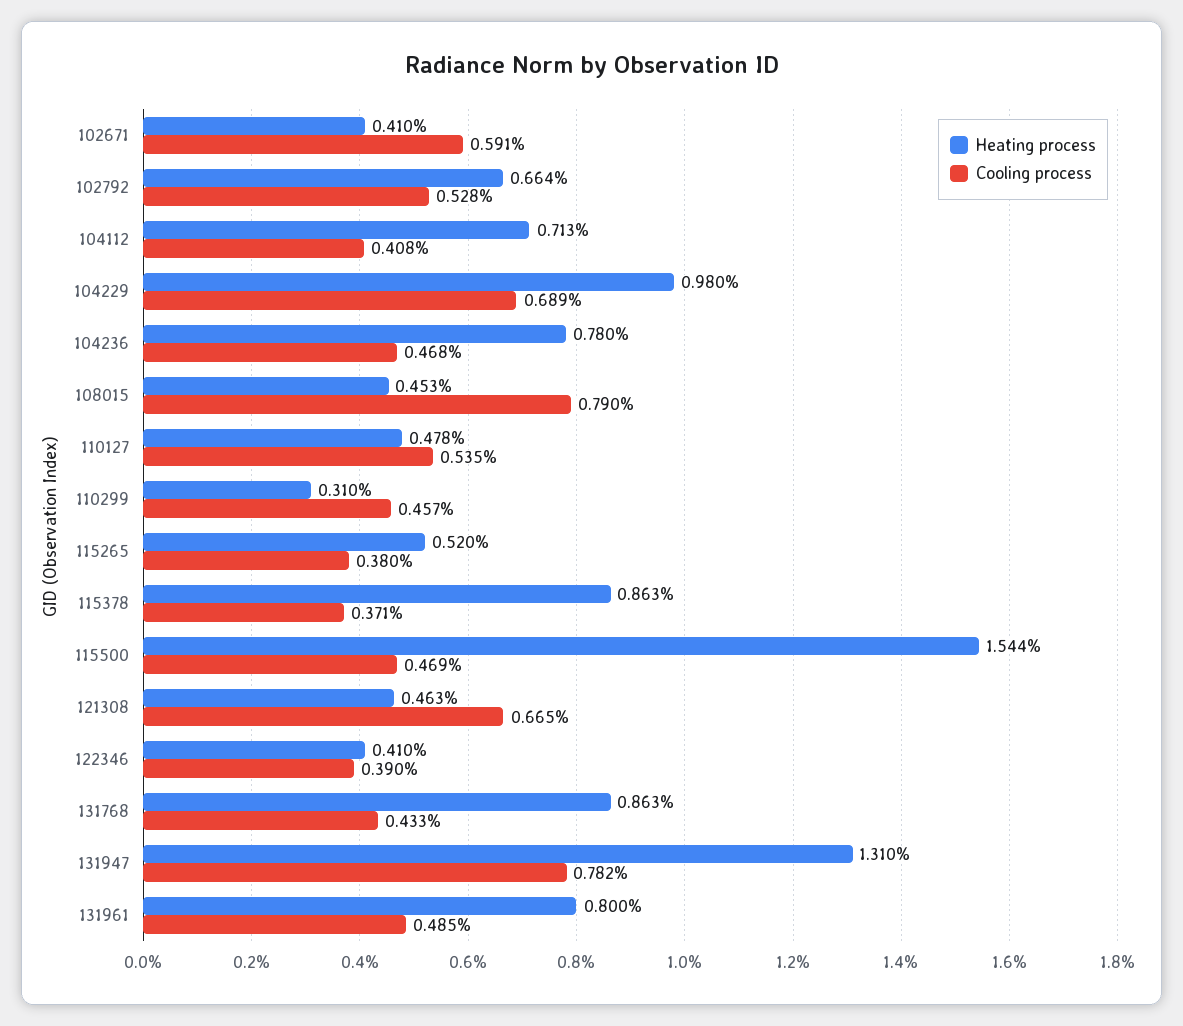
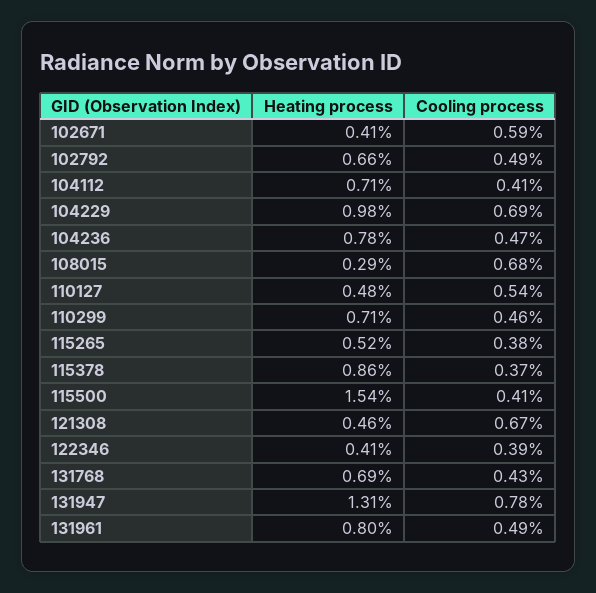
  {
    "Heating process": {
      "102671": 0.41,
      "102792": 0.664,
      "104112": 0.713,
      "104229": 0.98,
      "104236": 0.78,
-     "108015": 0.453,
+     "108015": 0.29,
      "110127": 0.478,
-     "110299": 0.31,
+     "110299": 0.71,
      "115265": 0.52,
      "115378": 0.863,
      "115500": 1.544,
      "121308": 0.463,
      "122346": 0.41,
-     "131768": 0.863,
+     "131768": 0.69,
      "131947": 1.31,
      "131961": 0.8
    },
    "Cooling process": {
      "102671": 0.591,
-     "102792": 0.528,
+     "102792": 0.49,
      "104112": 0.408,
      "104229": 0.689,
      "104236": 0.468,
-     "108015": 0.79,
+     "108015": 0.68,
      "110127": 0.535,
      "110299": 0.457,
      "115265": 0.38,
      "115378": 0.371,
-     "115500": 0.469,
+     "115500": 0.41,
      "121308": 0.665,
      "122346": 0.39,
      "131768": 0.433,
      "131947": 0.782,
      "131961": 0.485
    }
  }

